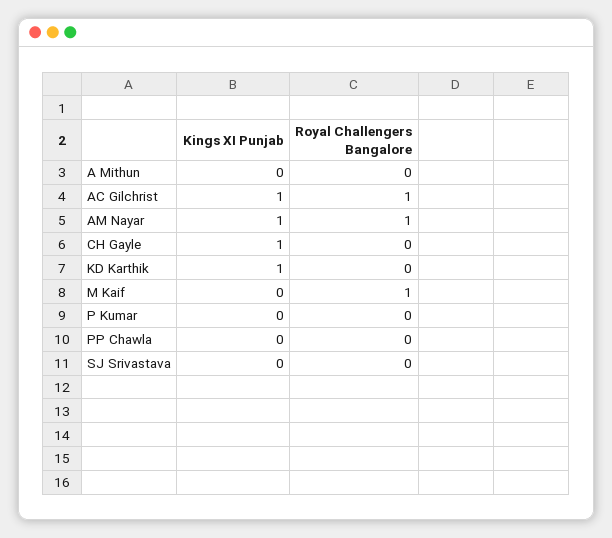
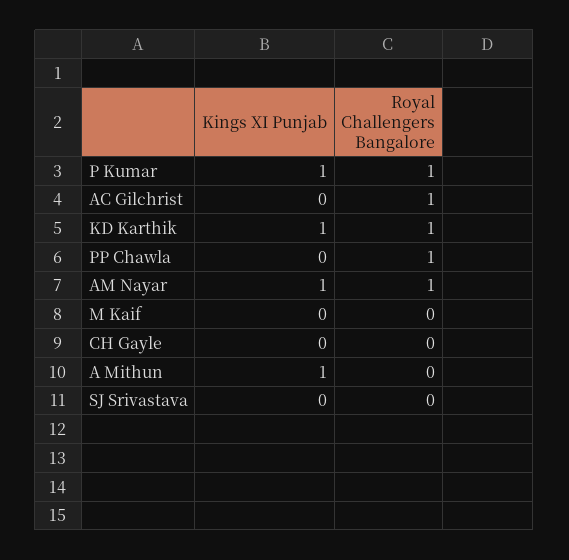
  {
    "Kings XI Punjab": {
-     "A Mithun": 0,
+     "A Mithun": 1,
-     "AC Gilchrist": 1,
+     "AC Gilchrist": 0,
      "AM Nayar": 1,
-     "CH Gayle": 1,
+     "CH Gayle": 0,
      "KD Karthik": 1,
      "M Kaif": 0,
-     "P Kumar": 0,
+     "P Kumar": 1,
      "PP Chawla": 0,
      "SJ Srivastava": 0
    },
    "Royal Challengers Bangalore": {
      "A Mithun": 0,
      "AC Gilchrist": 1,
      "AM Nayar": 1,
      "CH Gayle": 0,
-     "KD Karthik": 0,
+     "KD Karthik": 1,
-     "M Kaif": 1,
+     "M Kaif": 0,
-     "P Kumar": 0,
+     "P Kumar": 1,
-     "PP Chawla": 0,
+     "PP Chawla": 1,
      "SJ Srivastava": 0
    }
  }

